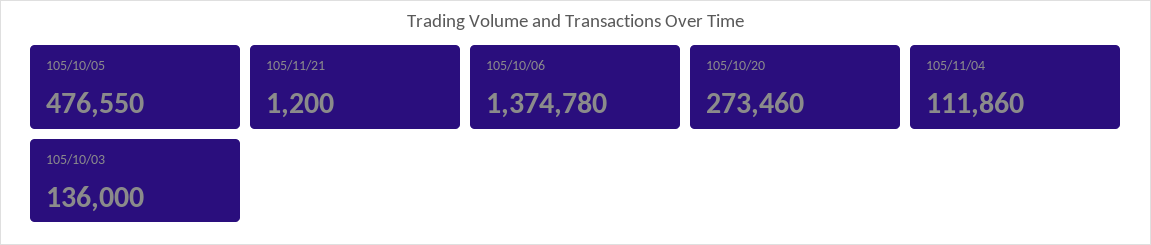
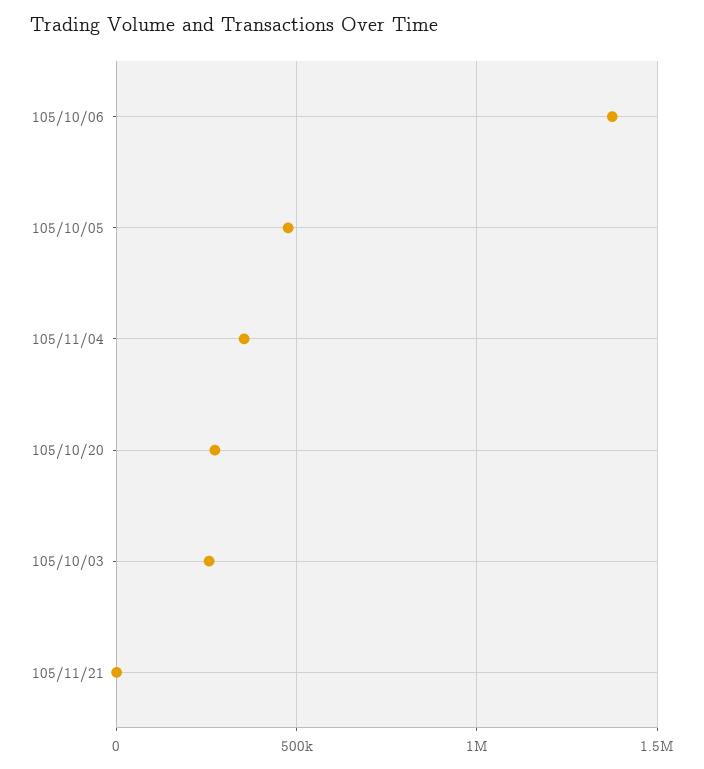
  {
    "105/10/05": 476550,
    "105/11/21": 1200,
    "105/10/06": 1374780,
    "105/10/20": 273460,
-   "105/11/04": 111860,
+   "105/11/04": 350000,
-   "105/10/03": 136000
+   "105/10/03": 250000
  }

